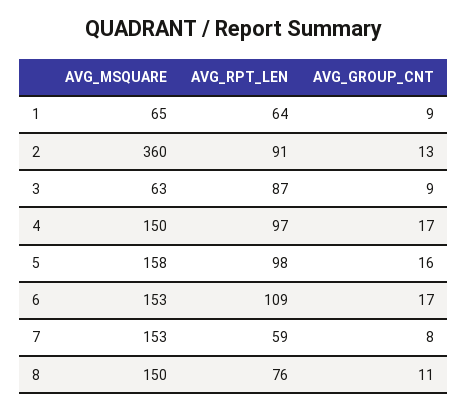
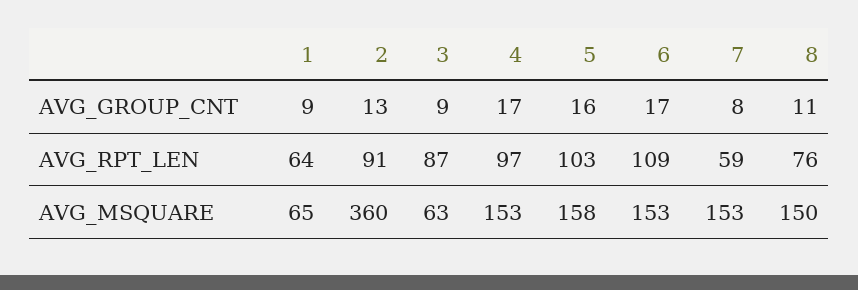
  {
    "AVG_MSQUARE": {
      "1": 65,
      "2": 360,
      "3": 63,
-     "4": 150,
+     "4": 153,
      "5": 158,
      "6": 153,
      "7": 153,
      "8": 150
    },
    "AVG_RPT_LEN": {
      "1": 64,
      "2": 91,
      "3": 87,
      "4": 97,
-     "5": 98,
+     "5": 103,
      "6": 109,
      "7": 59,
      "8": 76
    },
    "AVG_GROUP_CNT": {
      "1": 9,
      "2": 13,
      "3": 9,
      "4": 17,
      "5": 16,
      "6": 17,
      "7": 8,
      "8": 11
    }
  }

